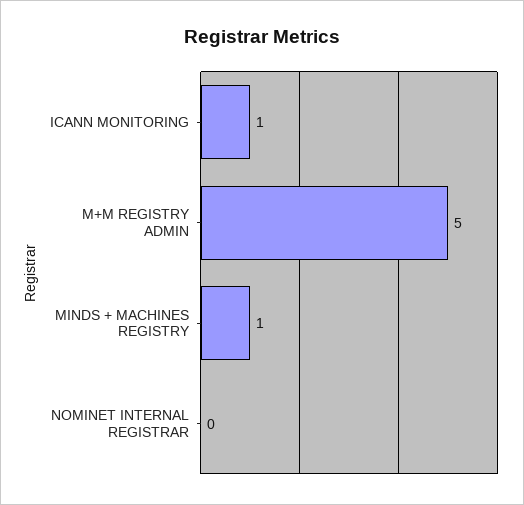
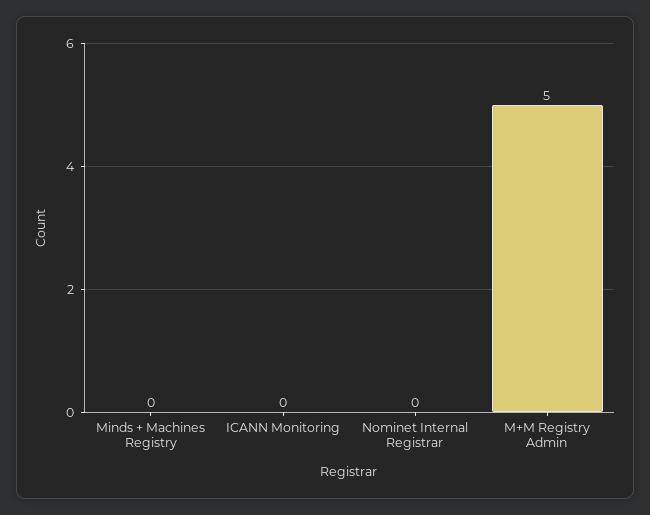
  {
-   "ICANN MONITORING": 1,
+   "ICANN MONITORING": 0,
    "M+M REGISTRY ADMIN": 5,
-   "MINDS + MACHINES REGISTRY": 1,
+   "MINDS + MACHINES REGISTRY": 0,
    "NOMINET INTERNAL REGISTRAR": 0
  }

